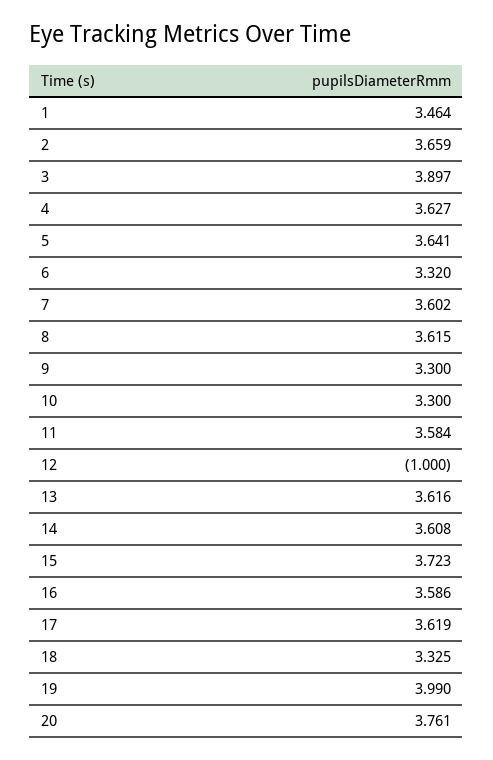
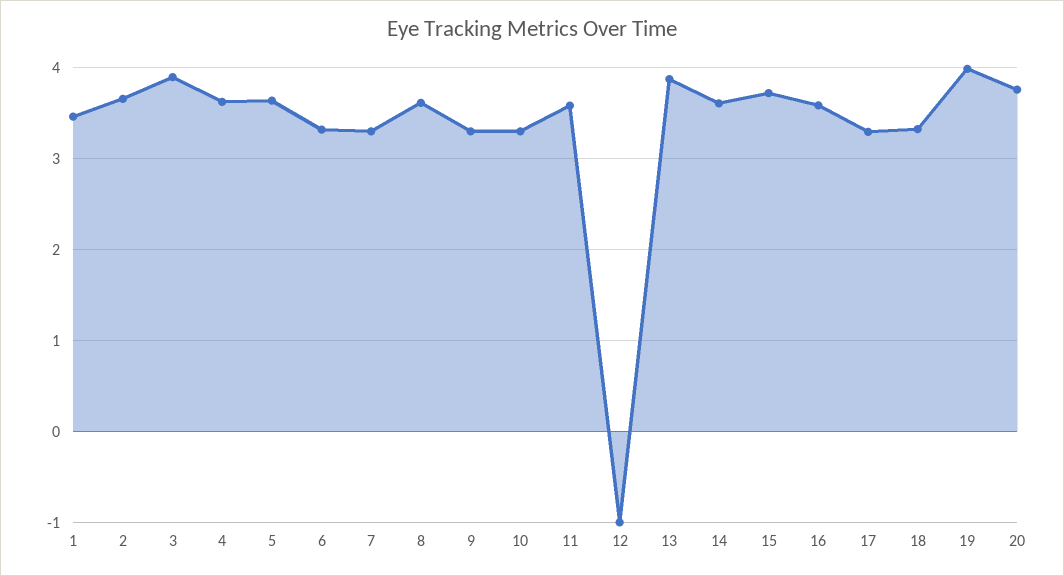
  {
    "1": 3.464,
    "2": 3.659,
    "3": 3.897,
    "4": 3.627,
    "5": 3.641,
    "6": 3.32,
-   "7": 3.602,
+   "7": 3.3,
    "8": 3.615,
    "9": 3.3,
    "10": 3.3,
    "11": 3.584,
    "12": -1,
-   "13": 3.616,
+   "13": 3.9,
    "14": 3.608,
    "15": 3.723,
    "16": 3.586,
-   "17": 3.619,
+   "17": 3.3,
    "18": 3.325,
    "19": 3.99,
    "20": 3.761
  }

